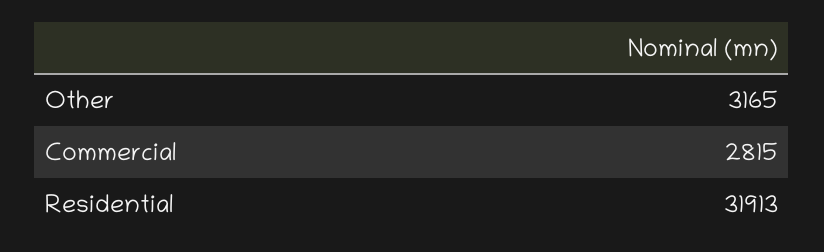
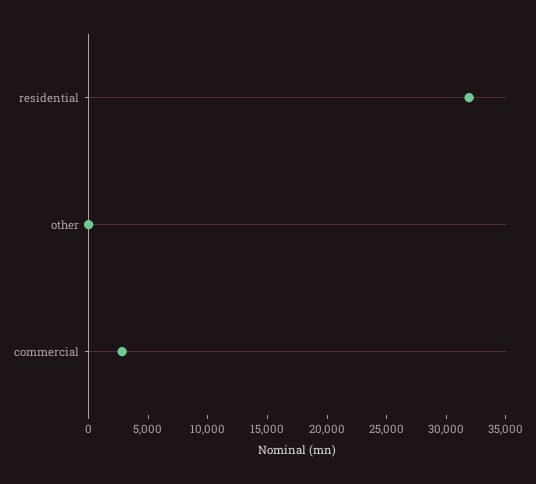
  {
-   "Other": 3165,
+   "Other": 0,
    "Commercial": 2815,
    "Residential": 31913
  }

